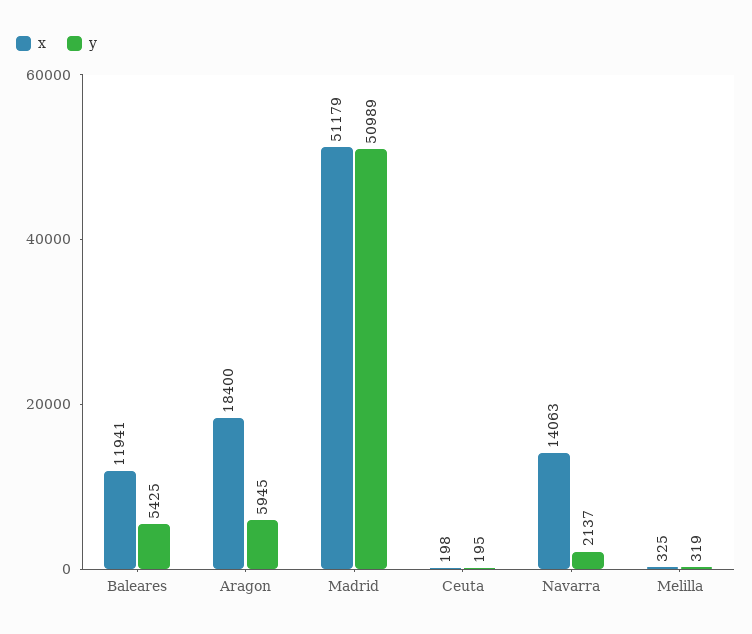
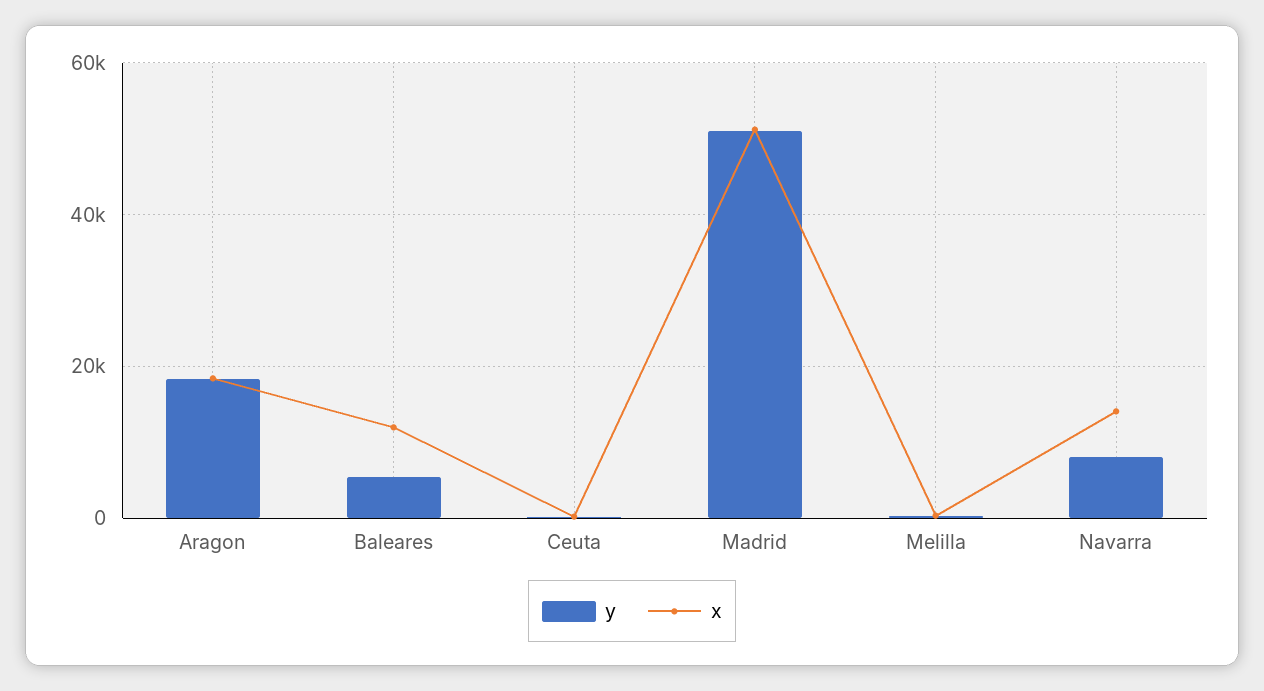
  {
    "x": {
      "Baleares": 11941,
      "Aragon": 18400,
      "Madrid": 51179,
      "Ceuta": 198,
      "Navarra": 14063,
      "Melilla": 325
    },
    "y": {
      "Baleares": 5425,
-     "Aragon": 5945,
+     "Aragon": 18000,
      "Madrid": 50989,
      "Ceuta": 195,
-     "Navarra": 2137,
+     "Navarra": 8000,
      "Melilla": 319
    }
  }

